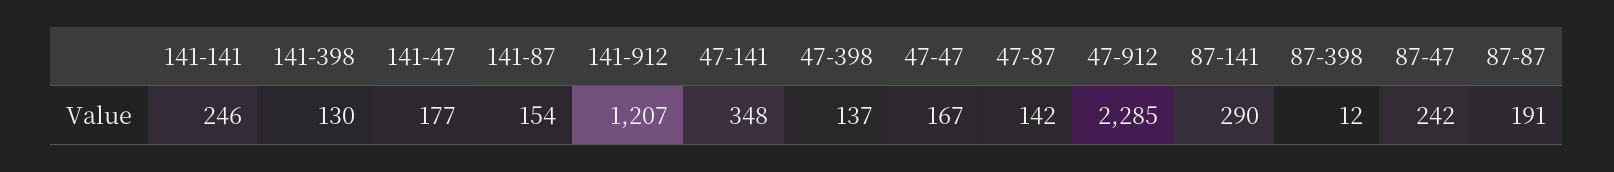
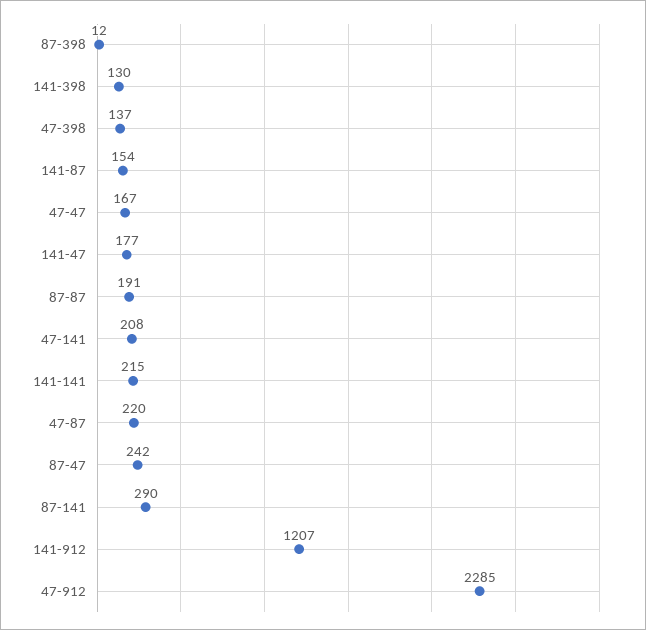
  {
-   "141-141": 246,
+   "141-141": 215,
    "141-398": 130,
    "141-47": 177,
    "141-87": 154,
    "141-912": 1207,
-   "47-141": 348,
+   "47-141": 208,
    "47-398": 137,
    "47-47": 167,
-   "47-87": 142,
+   "47-87": 220,
    "47-912": 2285,
    "87-141": 290,
    "87-398": 12,
    "87-47": 242,
    "87-87": 191
  }

